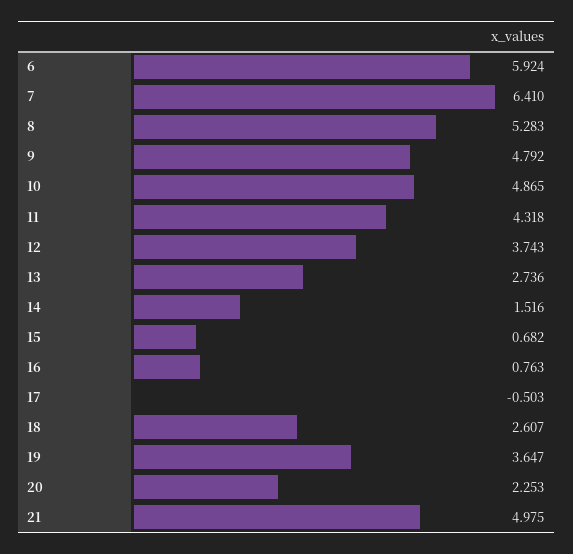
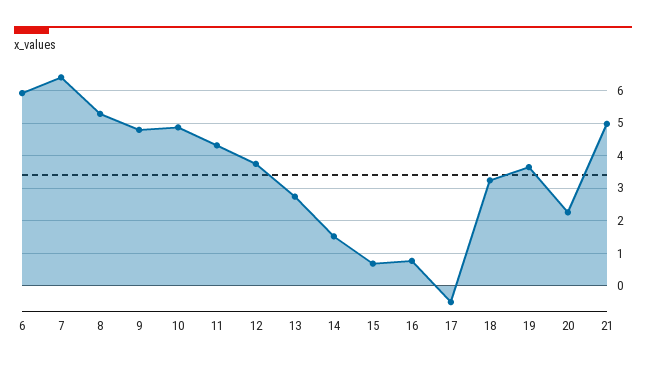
  {
    "6": 5.924,
    "7": 6.41,
    "8": 5.283,
    "9": 4.792,
    "10": 4.865,
    "11": 4.318,
    "12": 3.743,
    "13": 2.736,
    "14": 1.516,
    "15": 0.682,
    "16": 0.763,
    "17": -0.503,
-   "18": 2.607,
+   "18": 3.2,
    "19": 3.647,
    "20": 2.253,
    "21": 4.975
  }

